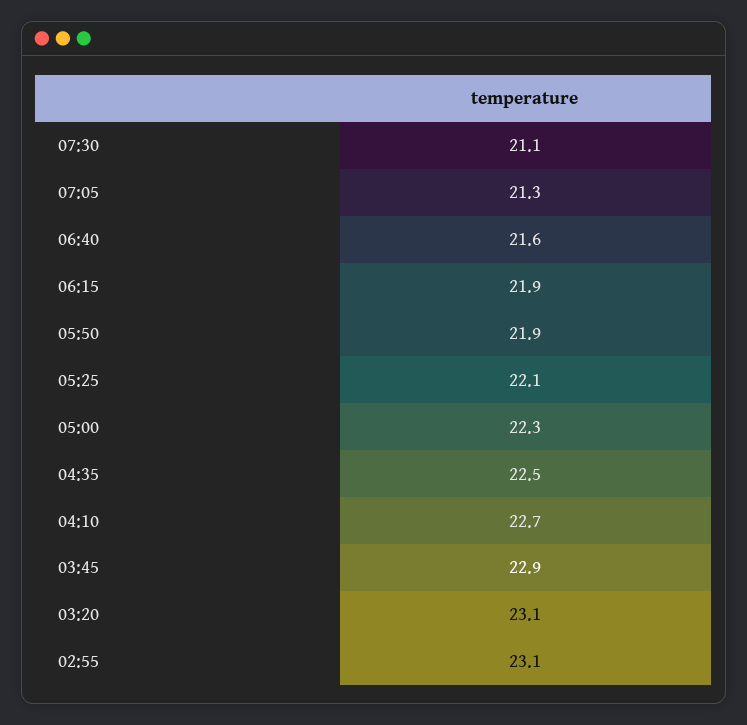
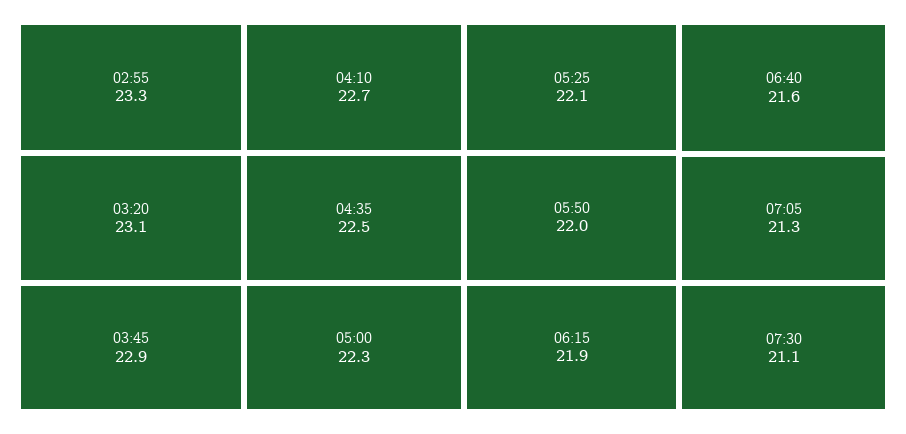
  {
    "07:30": 21.1,
    "07:05": 21.3,
    "06:40": 21.6,
    "06:15": 21.9,
-   "05:50": 21.9,
+   "05:50": 22,
    "05:25": 22.1,
    "05:00": 22.3,
    "04:35": 22.5,
    "04:10": 22.7,
    "03:45": 22.9,
    "03:20": 23.1,
-   "02:55": 23.1
+   "02:55": 23.3
  }

